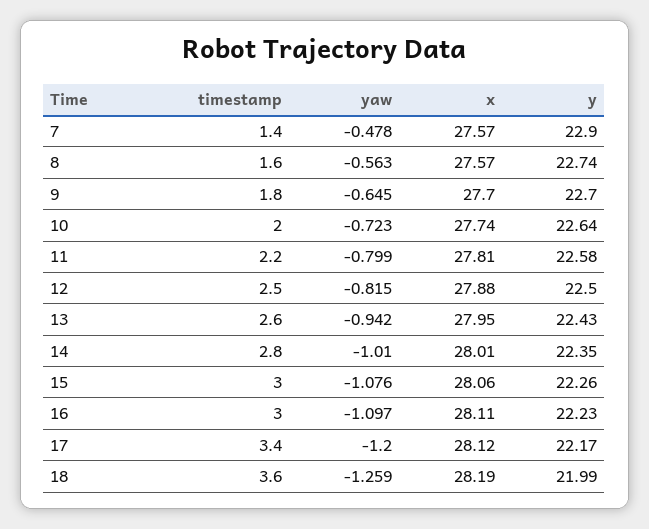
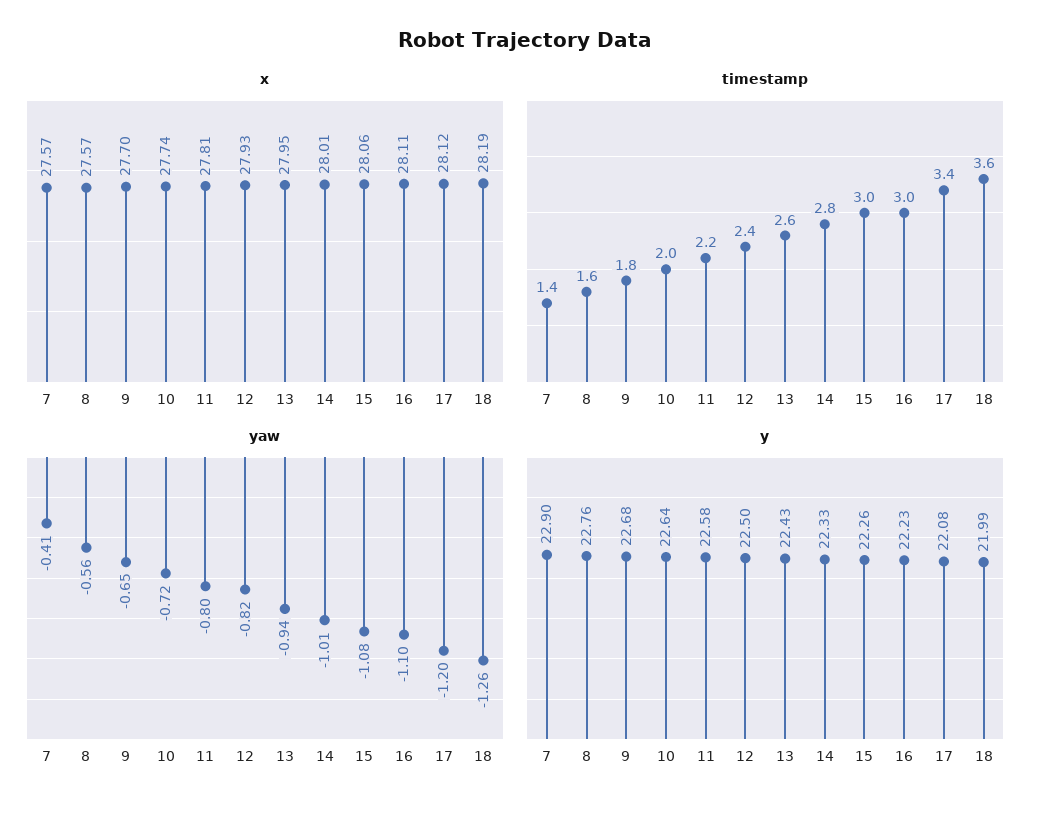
  {
    "timestamp": {
      "7": 1.4,
      "8": 1.6,
      "9": 1.8,
      "10": 2,
      "11": 2.2,
-     "12": 2.5,
+     "12": 2.4,
      "13": 2.6,
      "14": 2.8,
      "15": 3,
      "16": 3,
      "17": 3.4,
      "18": 3.6
    },
    "yaw": {
-     "7": -0.478,
+     "7": -0.41,
      "8": -0.563,
      "9": -0.645,
      "10": -0.723,
      "11": -0.799,
      "12": -0.815,
      "13": -0.942,
      "14": -1.01,
      "15": -1.076,
      "16": -1.097,
      "17": -1.2,
      "18": -1.259
    },
    "x": {
      "7": 27.57,
      "8": 27.57,
      "9": 27.7,
      "10": 27.74,
      "11": 27.81,
-     "12": 27.88,
+     "12": 27.93,
      "13": 27.95,
      "14": 28.01,
      "15": 28.06,
      "16": 28.11,
      "17": 28.12,
      "18": 28.19
    },
    "y": {
      "7": 22.9,
-     "8": 22.74,
+     "8": 22.76,
-     "9": 22.7,
+     "9": 22.68,
      "10": 22.64,
      "11": 22.58,
      "12": 22.5,
      "13": 22.43,
-     "14": 22.35,
+     "14": 22.33,
      "15": 22.26,
      "16": 22.23,
-     "17": 22.17,
+     "17": 22.08,
      "18": 21.99
    }
  }

